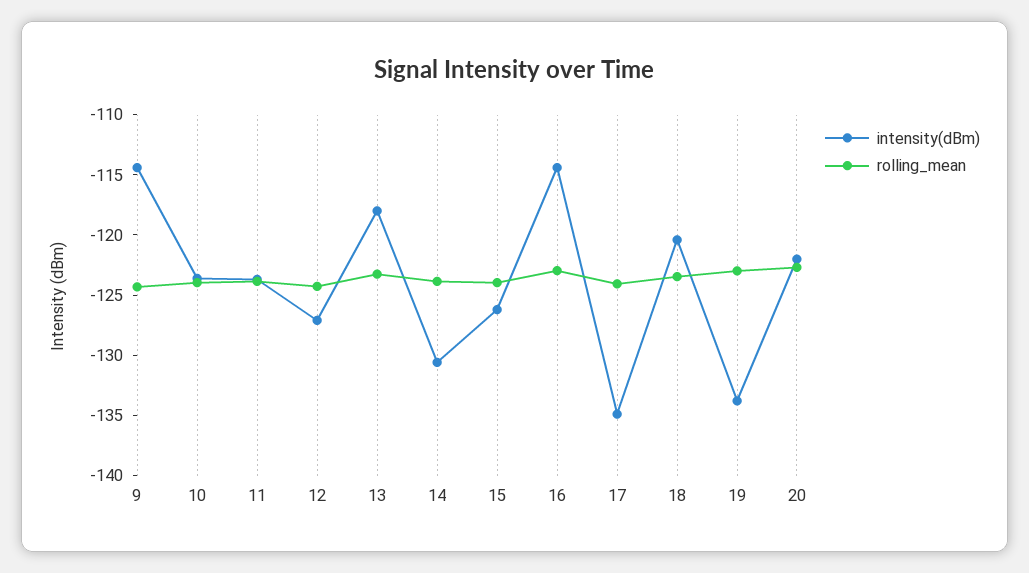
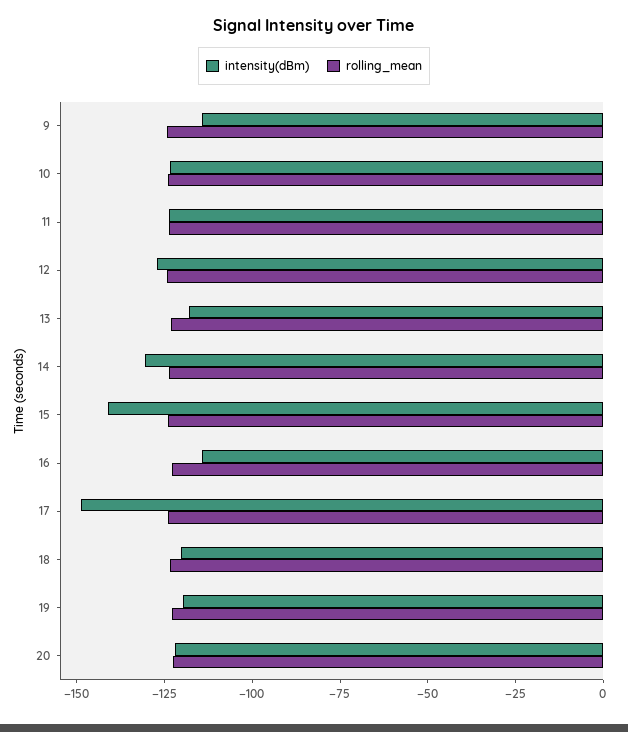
  {
    "intensity(dBm)": {
      "9": -114,
      "10": -124,
      "11": -124,
      "12": -127,
      "13": -118,
      "14": -131,
-     "15": -126,
+     "15": -140,
      "16": -114,
-     "17": -135,
+     "17": -150,
      "18": -120,
-     "19": -134,
+     "19": -120,
      "20": -122
    },
    "rolling_mean": {
      "9": -124,
      "10": -124,
      "11": -124,
      "12": -124,
      "13": -123,
      "14": -124,
      "15": -124,
      "16": -123,
      "17": -124,
      "18": -123,
      "19": -123,
      "20": -123
    }
  }

